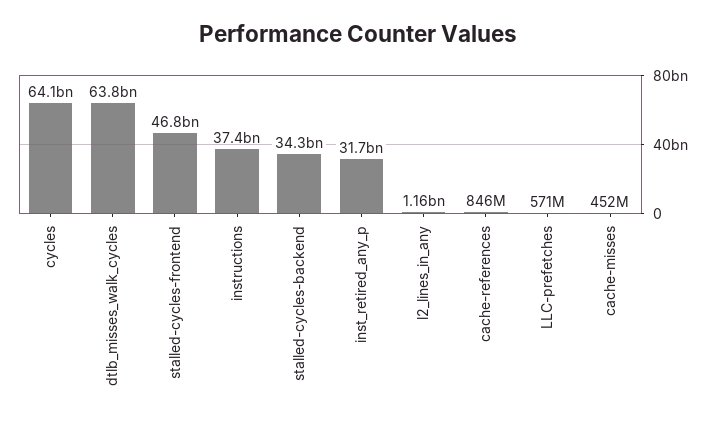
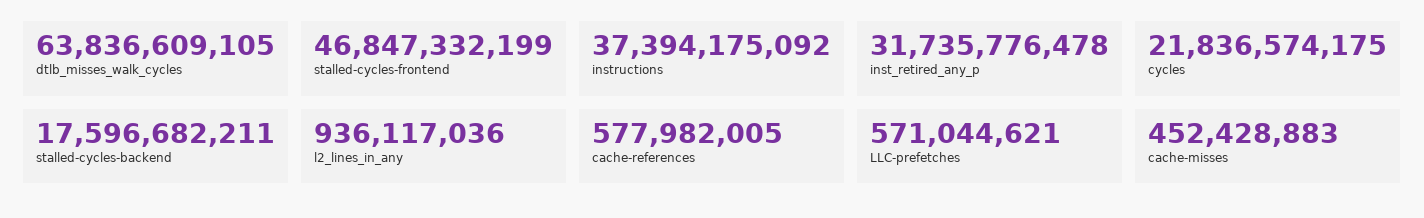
  {
-   "cycles": 64100000000,
+   "cycles": 21836574175,
    "dtlb_misses_walk_cycles": 63836609105,
    "stalled-cycles-frontend": 46847332199,
    "instructions": 37394175092,
-   "stalled-cycles-backend": 34300000000,
+   "stalled-cycles-backend": 17596682211,
    "inst_retired_any_p": 31735776478,
-   "l2_lines_in_any": 1160000000,
+   "l2_lines_in_any": 936117036,
-   "cache-references": 846000000,
+   "cache-references": 577982005,
    "LLC-prefetches": 571044621,
    "cache-misses": 452428883
  }

